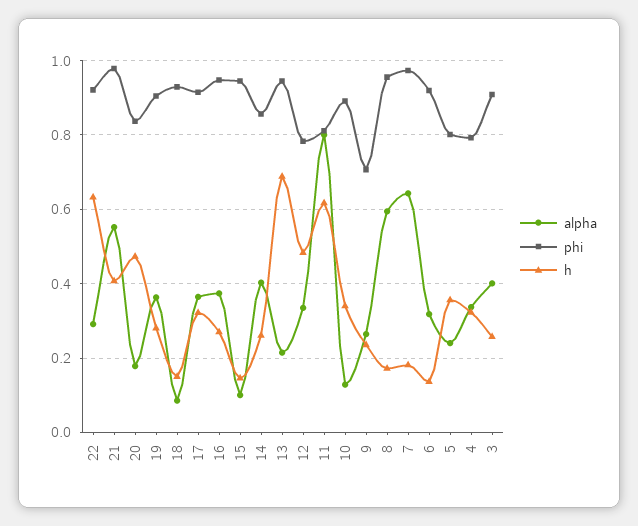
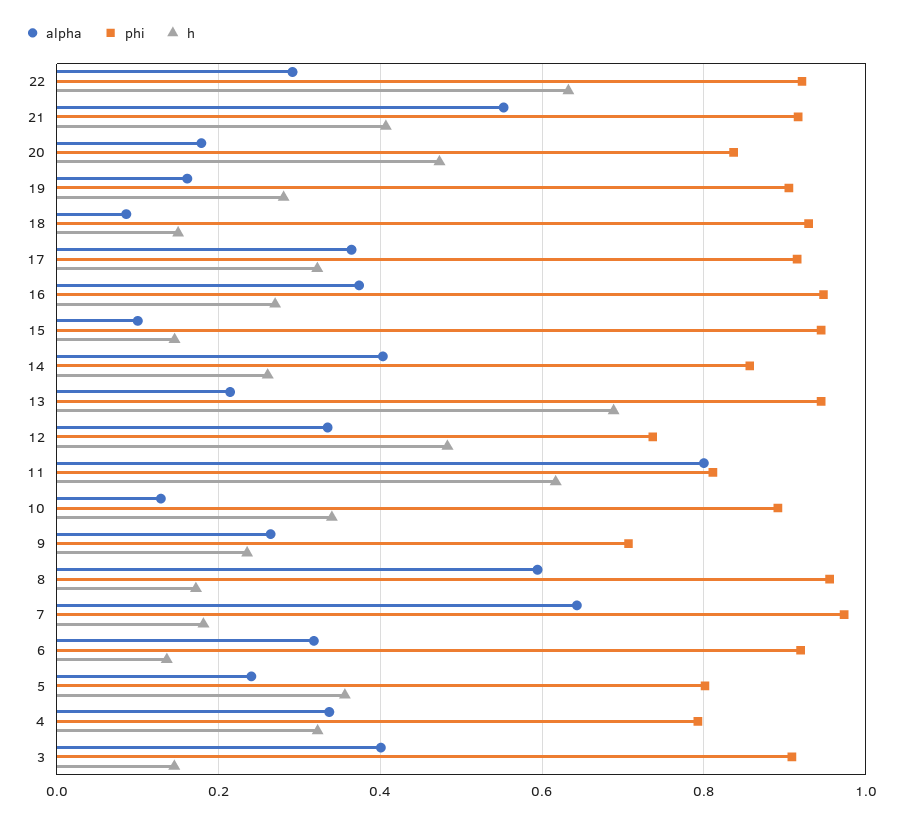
  {
    "alpha": {
      "22": 0.3,
      "21": 0.56,
      "20": 0.18,
-     "19": 0.36,
+     "19": 0.16,
      "18": 0.08,
      "17": 0.36,
      "16": 0.38,
      "15": 0.1,
      "14": 0.4,
      "13": 0.22,
      "12": 0.34,
      "11": 0.8,
      "10": 0.12,
      "9": 0.26,
      "8": 0.6,
      "7": 0.64,
      "6": 0.32,
      "5": 0.24,
      "4": 0.34,
      "3": 0.4
    },
    "phi": {
      "22": 0.92,
-     "21": 0.98,
+     "21": 0.92,
      "20": 0.84,
      "19": 0.9,
      "18": 0.92,
      "17": 0.92,
      "16": 0.94,
      "15": 0.94,
      "14": 0.86,
      "13": 0.94,
-     "12": 0.78,
+     "12": 0.74,
      "11": 0.82,
      "10": 0.9,
      "9": 0.7,
      "8": 0.96,
      "7": 0.98,
      "6": 0.92,
      "5": 0.8,
      "4": 0.8,
      "3": 0.9
    },
    "h": {
      "22": 0.64,
      "21": 0.4,
      "20": 0.48,
      "19": 0.28,
      "18": 0.14,
      "17": 0.32,
      "16": 0.26,
      "15": 0.14,
      "14": 0.26,
      "13": 0.68,
      "12": 0.48,
      "11": 0.62,
      "10": 0.34,
      "9": 0.24,
      "8": 0.18,
      "7": 0.18,
      "6": 0.14,
      "5": 0.36,
      "4": 0.32,
-     "3": 0.26
+     "3": 0.14
    }
  }

